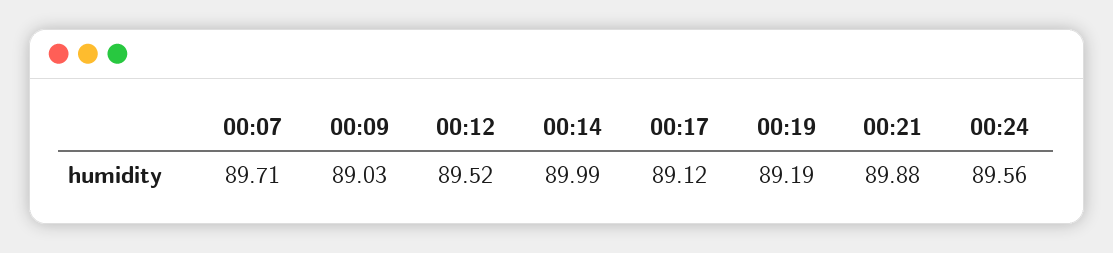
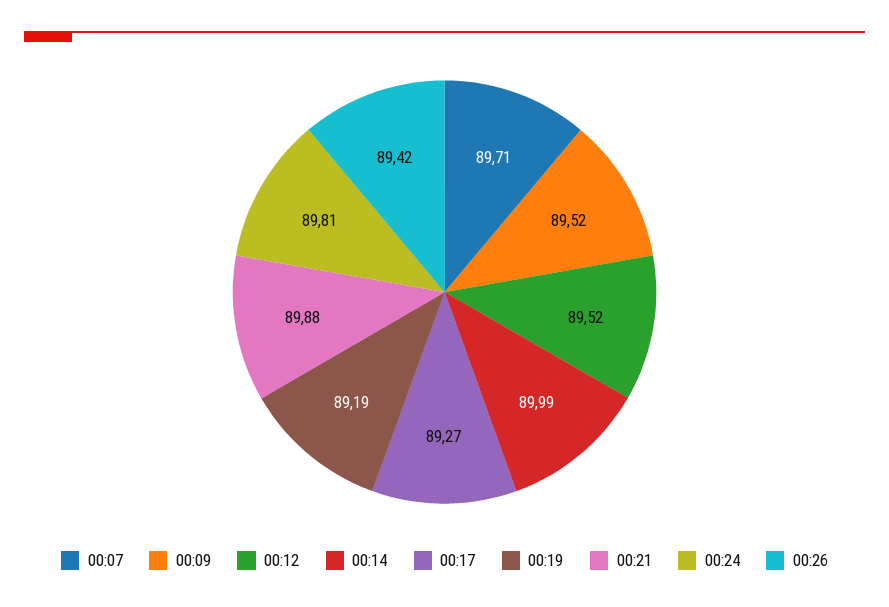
  {
    "00:07": 89.71,
-   "00:09": 89.03,
+   "00:09": 89.52,
    "00:12": 89.52,
    "00:14": 89.99,
-   "00:17": 89.12,
+   "00:17": 89.27,
    "00:19": 89.19,
    "00:21": 89.88,
-   "00:24": 89.56
+   "00:24": 89.81,
+   "00:26": 89.42
  }

